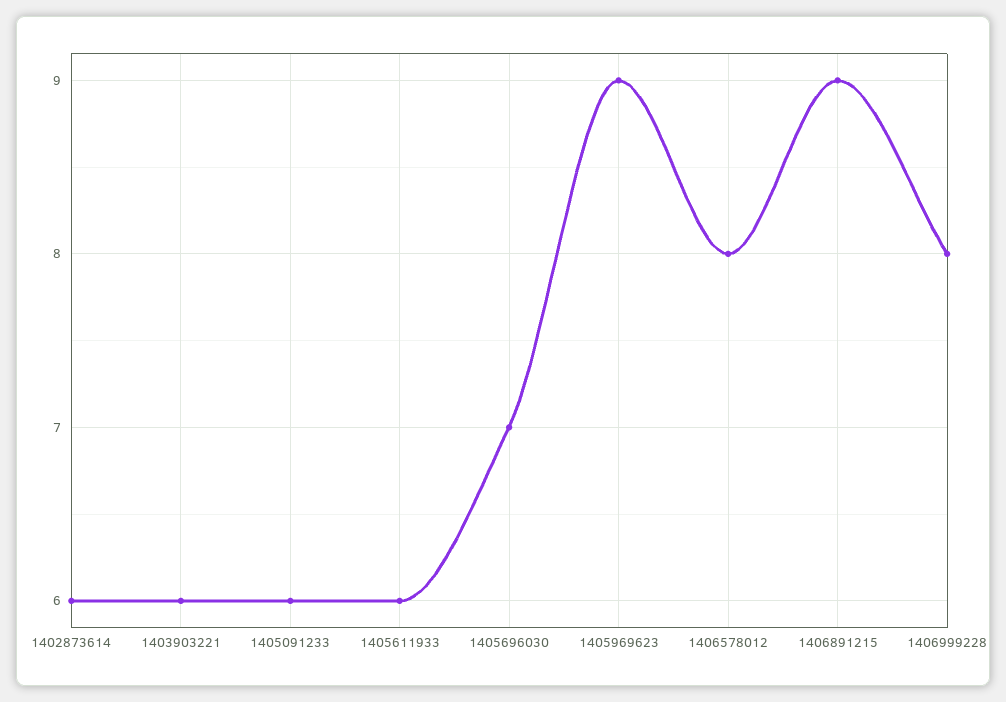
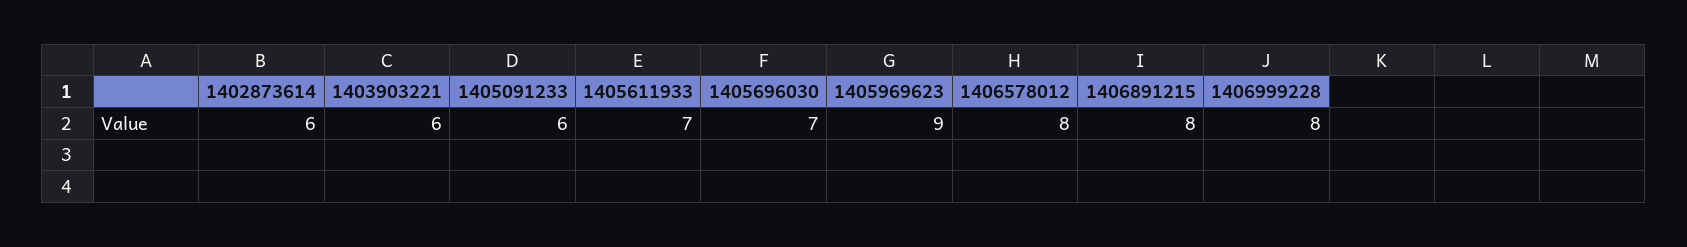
  {
    "1402873614": 6,
    "1403903221": 6,
    "1405091233": 6,
-   "1405611933": 6,
+   "1405611933": 7,
    "1405696030": 7,
    "1405969623": 9,
    "1406578012": 8,
-   "1406891215": 9,
+   "1406891215": 8,
    "1406999228": 8
  }

